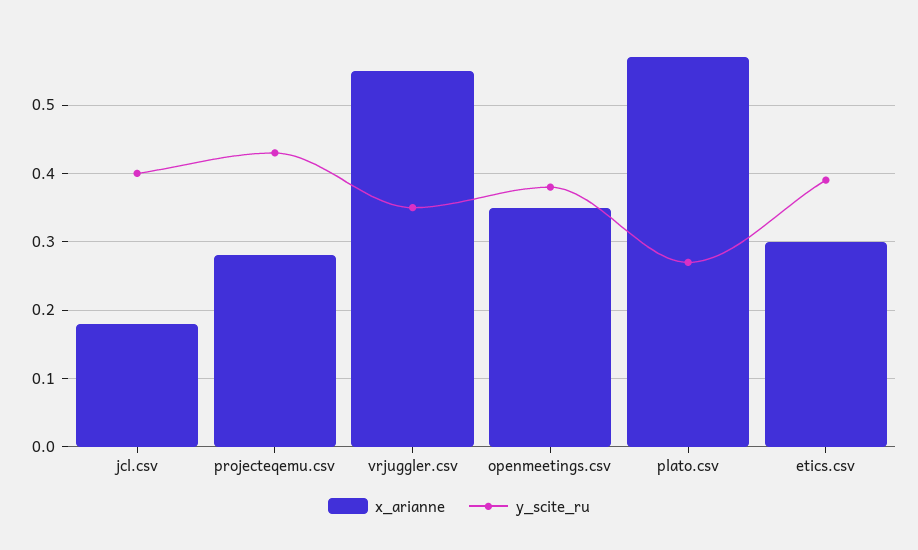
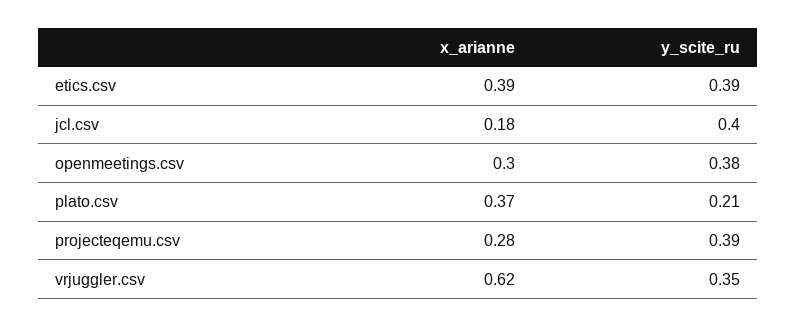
  {
    "x_arianne": {
      "jcl.csv": 0.18,
      "projecteqemu.csv": 0.28,
-     "vrjuggler.csv": 0.55,
+     "vrjuggler.csv": 0.62,
-     "openmeetings.csv": 0.35,
+     "openmeetings.csv": 0.3,
-     "plato.csv": 0.57,
+     "plato.csv": 0.37,
-     "etics.csv": 0.3
+     "etics.csv": 0.39
    },
    "y_scite_ru": {
      "jcl.csv": 0.4,
-     "projecteqemu.csv": 0.43,
+     "projecteqemu.csv": 0.39,
      "vrjuggler.csv": 0.35,
      "openmeetings.csv": 0.38,
-     "plato.csv": 0.27,
+     "plato.csv": 0.21,
      "etics.csv": 0.39
    }
  }

